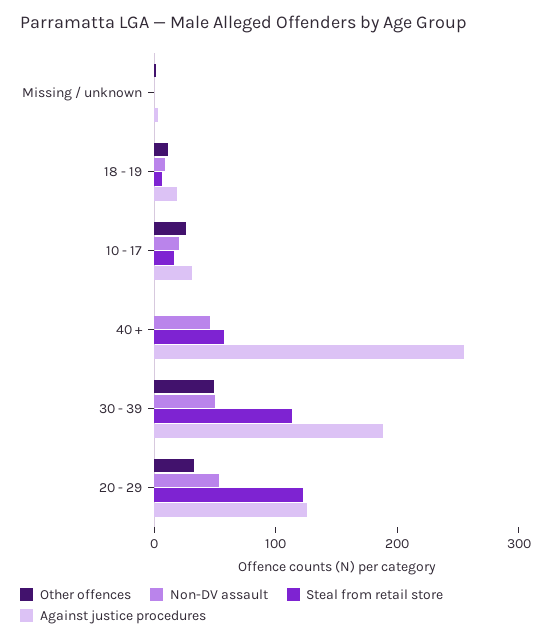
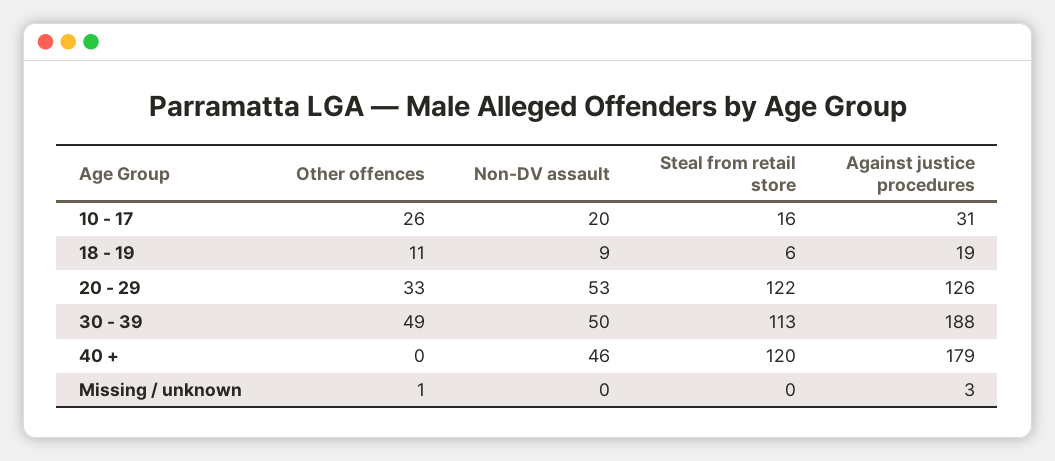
  {
    "Other offences": {
      "Missing / unknown": 1,
      "18 - 19": 11,
      "10 - 17": 26,
      "40 +": 0,
      "30 - 39": 49,
      "20 - 29": 33
    },
    "Non-DV assault": {
      "Missing / unknown": 0,
      "18 - 19": 9,
      "10 - 17": 20,
      "40 +": 46,
      "30 - 39": 50,
      "20 - 29": 53
    },
    "Steal from retail store": {
      "Missing / unknown": 0,
      "18 - 19": 6,
      "10 - 17": 16,
-     "40 +": 60,
+     "40 +": 120,
      "30 - 39": 113,
      "20 - 29": 122
    },
    "Against justice procedures": {
      "Missing / unknown": 3,
      "18 - 19": 19,
      "10 - 17": 31,
-     "40 +": 260,
+     "40 +": 179,
      "30 - 39": 188,
      "20 - 29": 126
    }
  }

